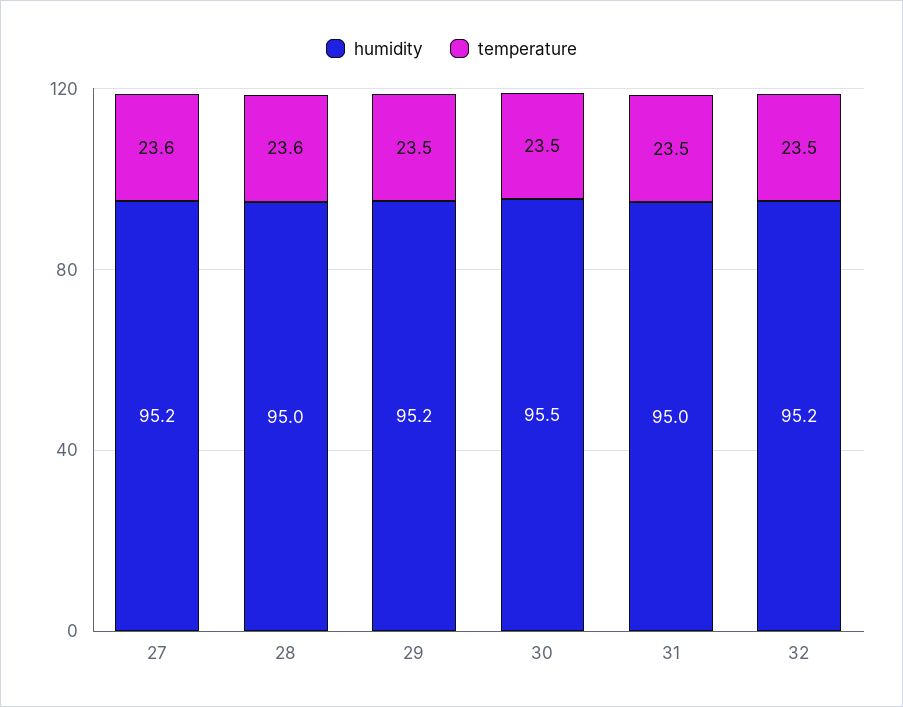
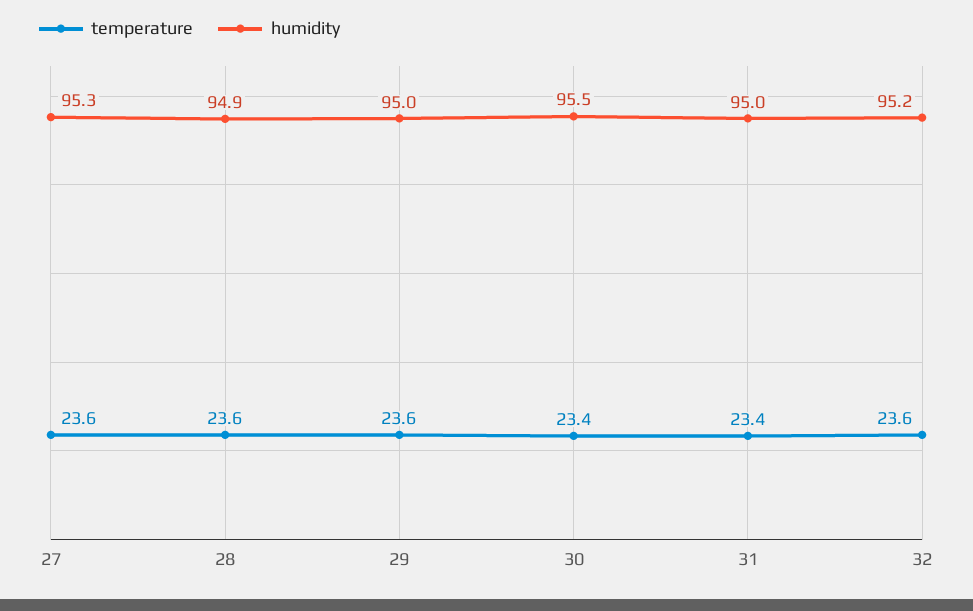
  {
    "humidity": {
-     "27": 95.2,
+     "27": 95.3,
-     "28": 95,
+     "28": 94.9,
-     "29": 95.2,
+     "29": 95,
      "30": 95.5,
      "31": 95,
      "32": 95.2
    },
    "temperature": {
      "27": 23.6,
      "28": 23.6,
-     "29": 23.5,
+     "29": 23.6,
-     "30": 23.5,
+     "30": 23.4,
-     "31": 23.5,
+     "31": 23.4,
-     "32": 23.5
+     "32": 23.6
    }
  }

